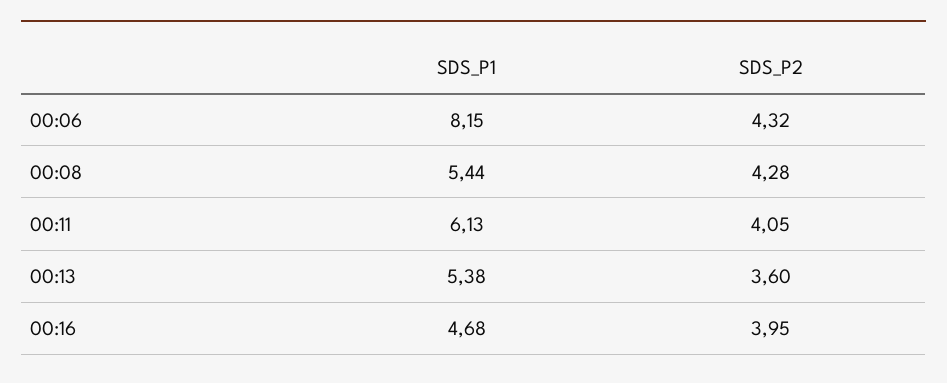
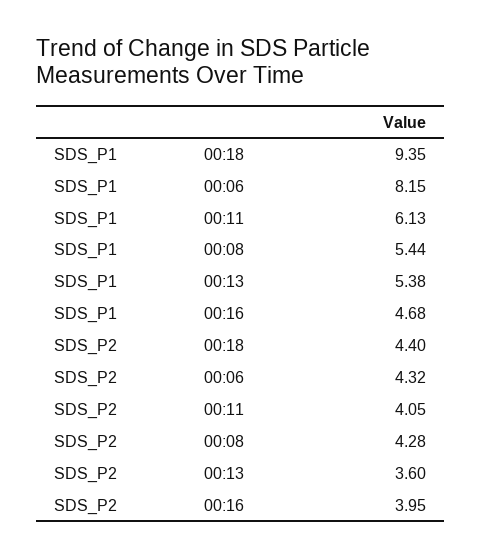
  {
    "SDS_P1": {
      "00:06": 8.15,
      "00:08": 5.44,
      "00:11": 6.13,
      "00:13": 5.38,
-     "00:16": 4.68
+     "00:16": 4.68,
+     "00:18": 9.35
    },
    "SDS_P2": {
      "00:06": 4.32,
      "00:08": 4.28,
      "00:11": 4.05,
      "00:13": 3.6,
-     "00:16": 3.95
+     "00:16": 3.95,
+     "00:18": 4.4
    }
  }

